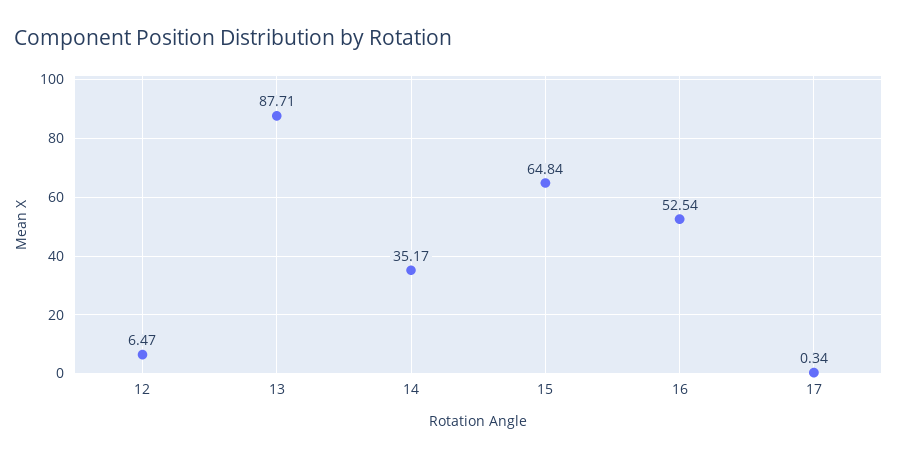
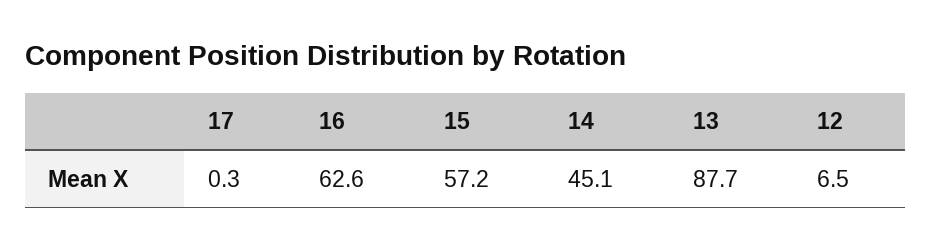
  {
    "12": 6.47,
    "13": 87.71,
-   "14": 35.17,
+   "14": 45.1,
-   "15": 64.84,
+   "15": 57.2,
-   "16": 52.54,
+   "16": 62.6,
    "17": 0.34
  }

